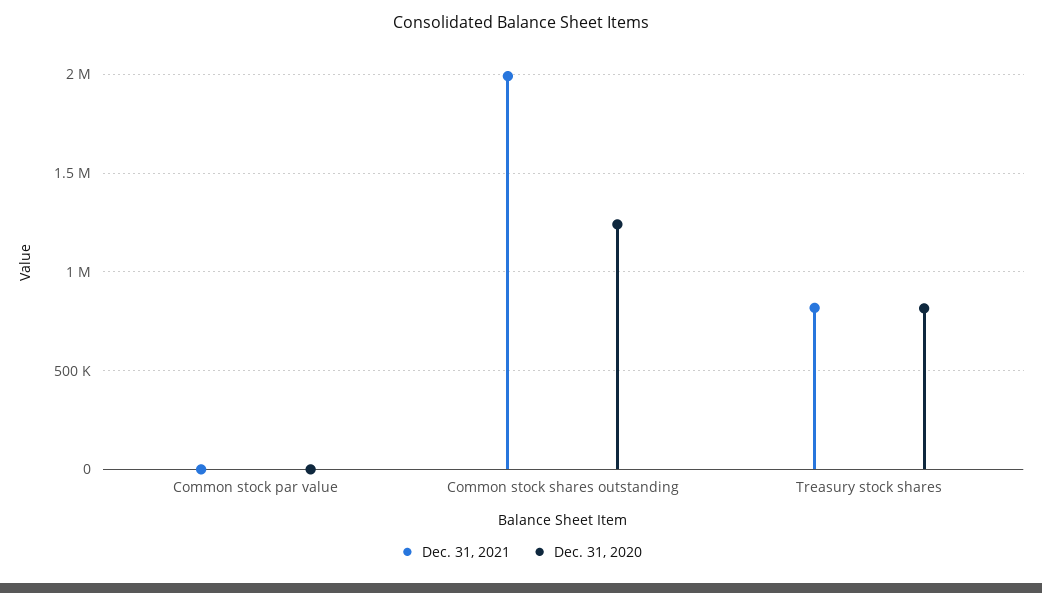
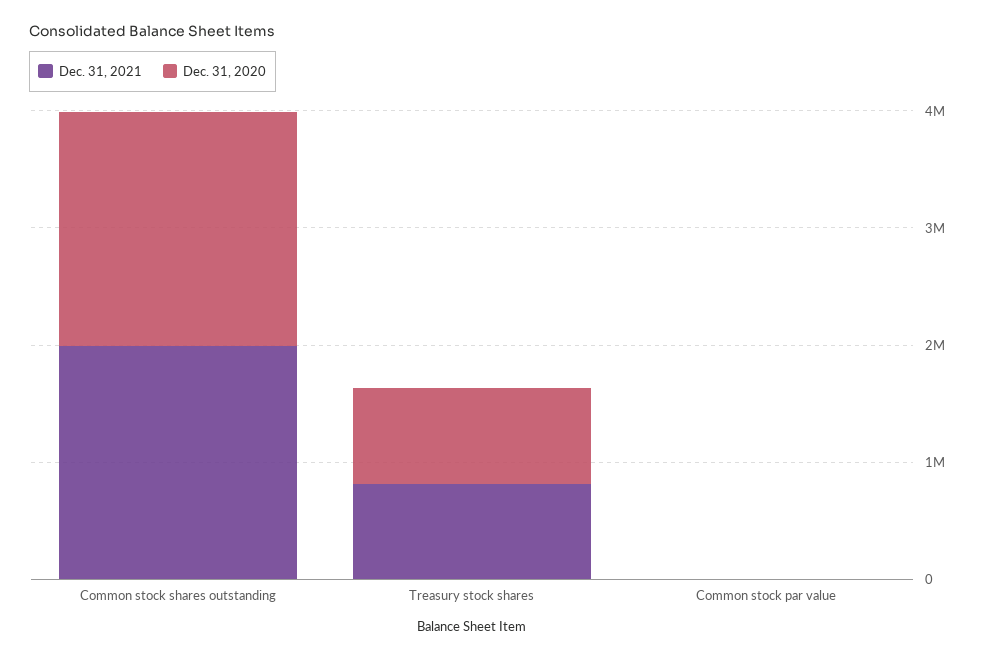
  {
    "Dec. 31, 2021": {
      "Common stock par value": 0,
      "Common stock shares outstanding": 2000000,
      "Treasury stock shares": 800000
    },
    "Dec. 31, 2020": {
      "Common stock par value": 0,
-     "Common stock shares outstanding": 1250000,
+     "Common stock shares outstanding": 2000000,
      "Treasury stock shares": 800000
    }
  }

